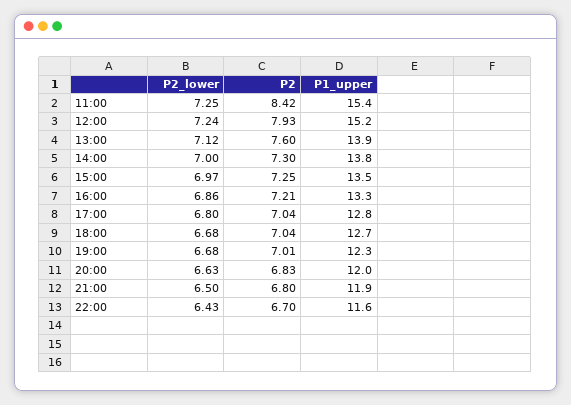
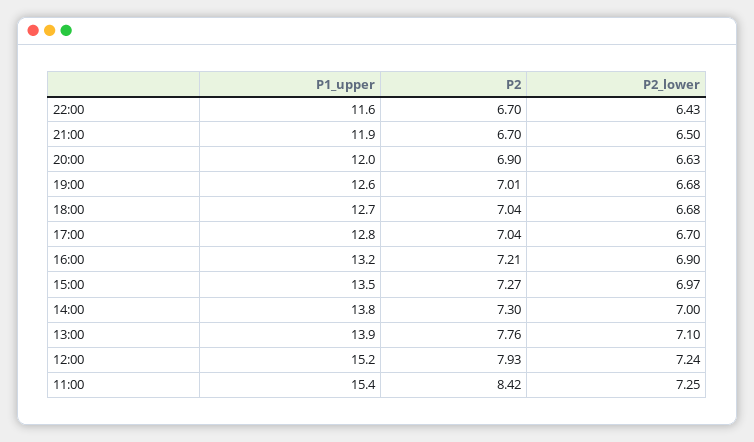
  {
    "P2_lower": {
      "11:00": 7.25,
      "12:00": 7.24,
-     "13:00": 7.12,
+     "13:00": 7.1,
      "14:00": 7,
      "15:00": 6.97,
-     "16:00": 6.86,
+     "16:00": 6.9,
-     "17:00": 6.8,
+     "17:00": 6.7,
      "18:00": 6.68,
      "19:00": 6.68,
      "20:00": 6.63,
      "21:00": 6.5,
      "22:00": 6.43
    },
    "P2": {
      "11:00": 8.42,
      "12:00": 7.93,
-     "13:00": 7.6,
+     "13:00": 7.76,
      "14:00": 7.3,
-     "15:00": 7.25,
+     "15:00": 7.27,
      "16:00": 7.21,
      "17:00": 7.04,
      "18:00": 7.04,
      "19:00": 7.01,
-     "20:00": 6.83,
+     "20:00": 6.9,
-     "21:00": 6.8,
+     "21:00": 6.7,
      "22:00": 6.7
    },
    "P1_upper": {
      "11:00": 15.4,
      "12:00": 15.2,
      "13:00": 13.9,
      "14:00": 13.8,
      "15:00": 13.5,
-     "16:00": 13.3,
+     "16:00": 13.2,
      "17:00": 12.8,
      "18:00": 12.7,
-     "19:00": 12.3,
+     "19:00": 12.6,
      "20:00": 12,
      "21:00": 11.9,
      "22:00": 11.6
    }
  }

